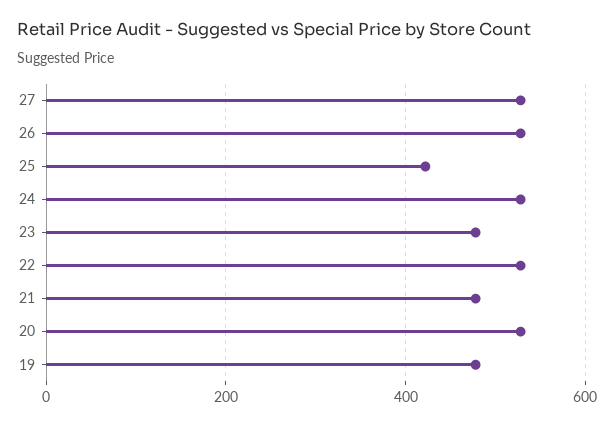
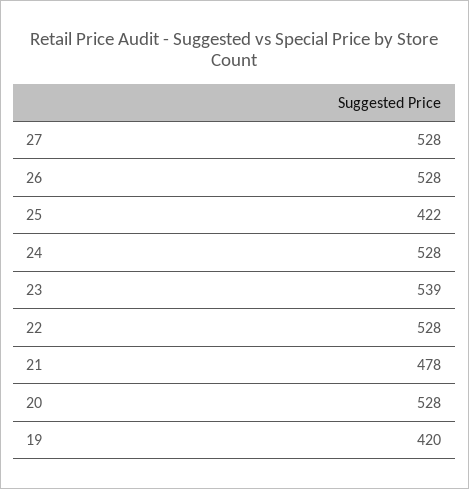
  {
    "27": 528,
    "26": 528,
    "25": 422,
    "24": 528,
-   "23": 480,
+   "23": 539,
    "22": 528,
    "21": 478,
    "20": 528,
-   "19": 480
+   "19": 420
  }

